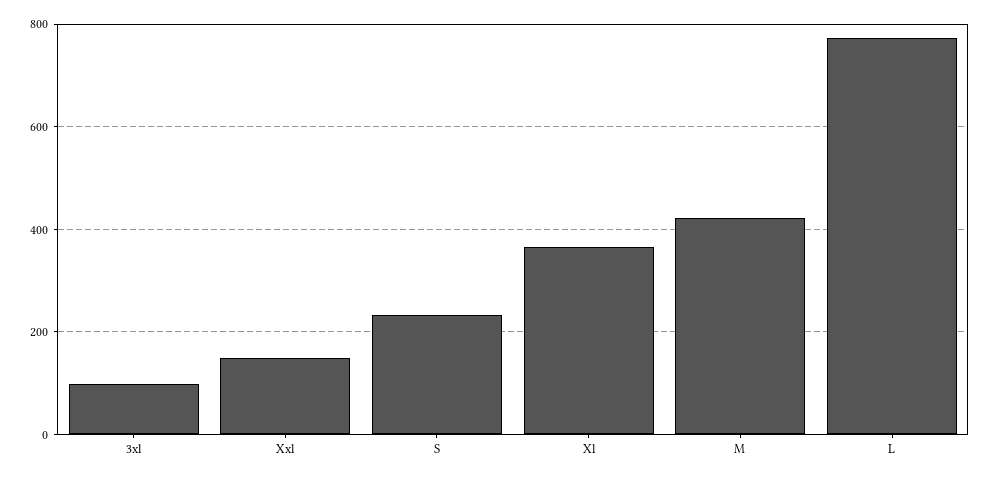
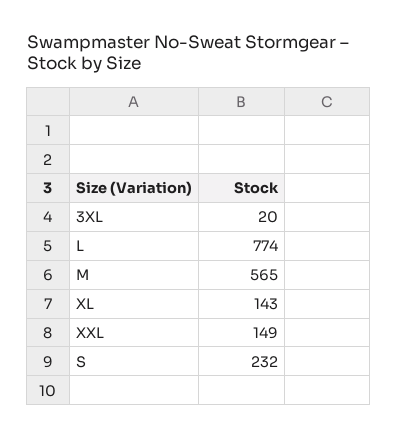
  {
-   "3xl": 100,
+   "3xl": 20,
    "Xxl": 149,
    "S": 232,
-   "Xl": 360,
+   "Xl": 143,
-   "M": 420,
+   "M": 565,
    "L": 774
  }

